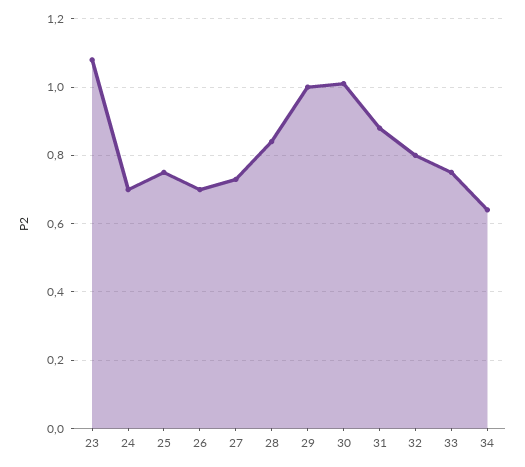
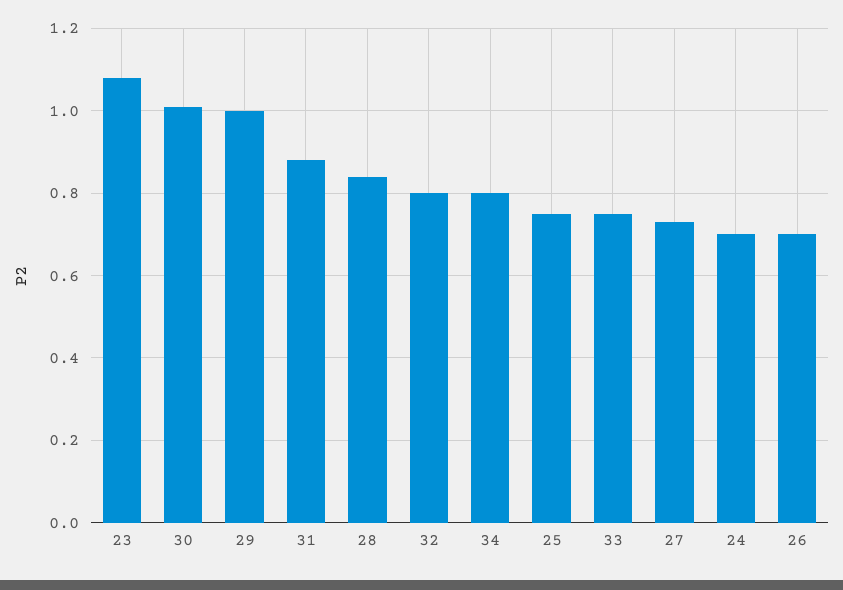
  {
    "23": 1.1,
    "24": 0.7,
    "25": 0.75,
    "26": 0.7,
    "27": 0.75,
    "28": 0.85,
    "29": 1,
    "30": 1,
    "31": 0.9,
    "32": 0.8,
    "33": 0.75,
-   "34": 0.65
+   "34": 0.8
  }

